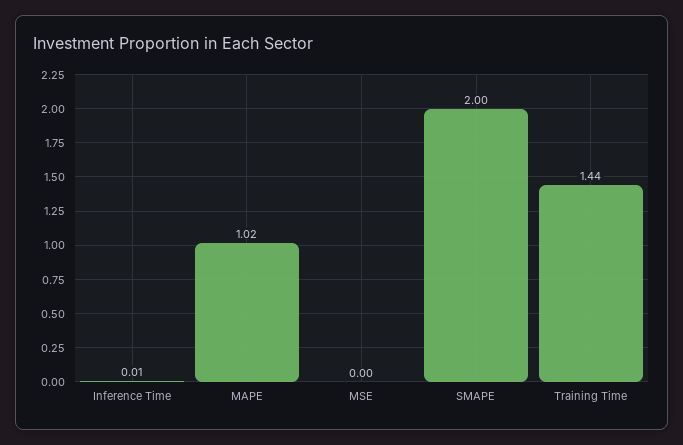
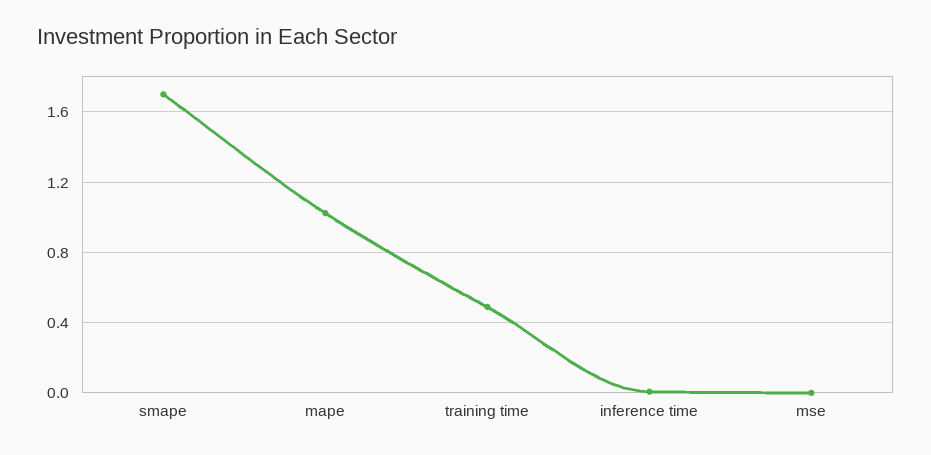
  {
    "Inference Time": 0.01,
    "MAPE": 1.02,
    "MSE": 0,
-   "SMAPE": 2,
+   "SMAPE": 1.7,
-   "Training Time": 1.44
+   "Training Time": 0.5
  }

